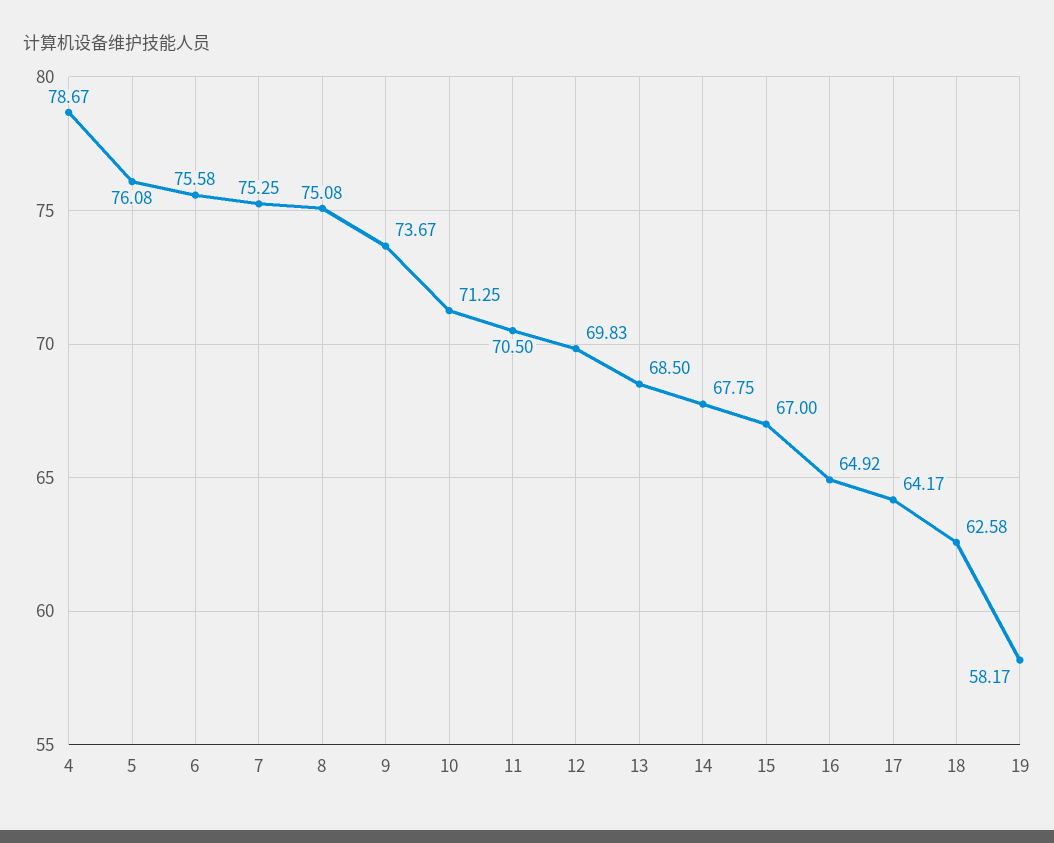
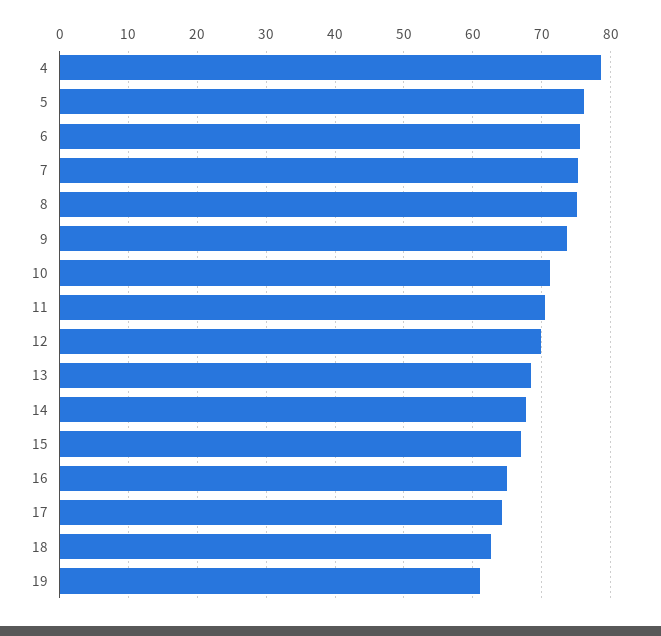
  {
    "4": 78.67,
    "5": 76.08,
    "6": 75.58,
    "7": 75.25,
    "8": 75.08,
    "9": 73.67,
    "10": 71.25,
    "11": 70.5,
    "12": 69.83,
    "13": 68.5,
    "14": 67.75,
    "15": 67,
    "16": 64.92,
    "17": 64.17,
    "18": 62.58,
-   "19": 58.17
+   "19": 61
  }

